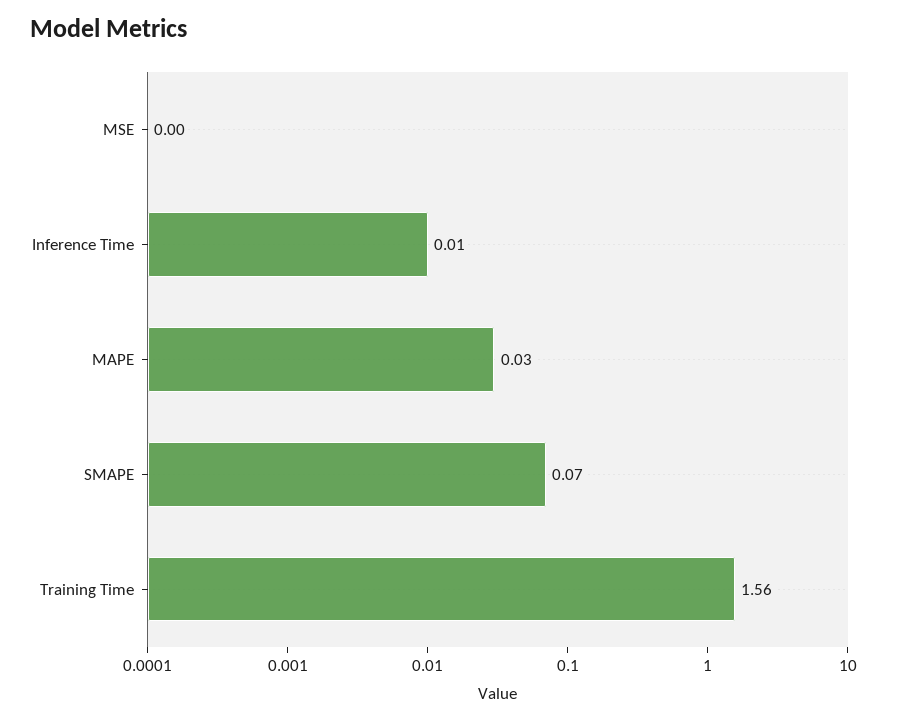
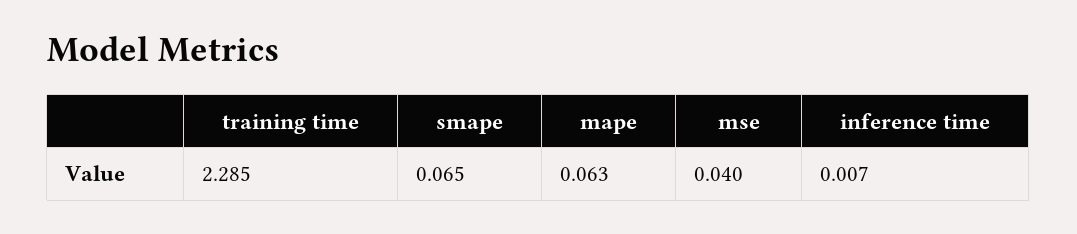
  {
-   "MSE": 0,
+   "MSE": 0.04,
    "Inference Time": 0.007,
-   "MAPE": 0.03,
+   "MAPE": 0.063,
    "SMAPE": 0.065,
-   "Training Time": 1.56
+   "Training Time": 2.285
  }

